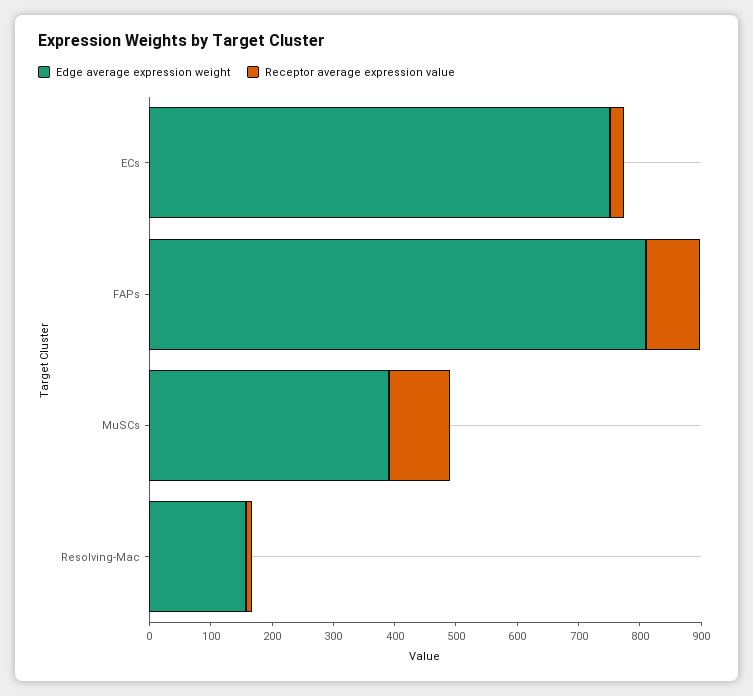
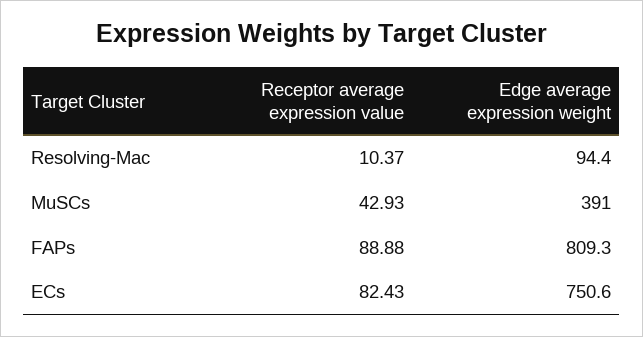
  {
    "Edge average expression weight": {
      "ECs": 750.6,
      "FAPs": 809.3,
      "MuSCs": 391,
-     "Resolving-Mac": 160
+     "Resolving-Mac": 94.4
    },
    "Receptor average expression value": {
-     "ECs": 20,
+     "ECs": 82.43,
      "FAPs": 88.88,
-     "MuSCs": 100,
+     "MuSCs": 42.93,
      "Resolving-Mac": 10.37
    }
  }

